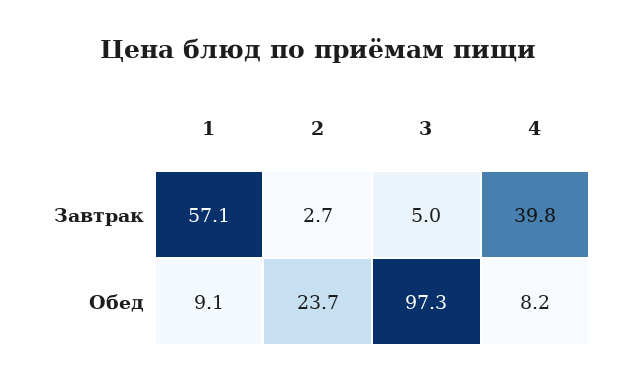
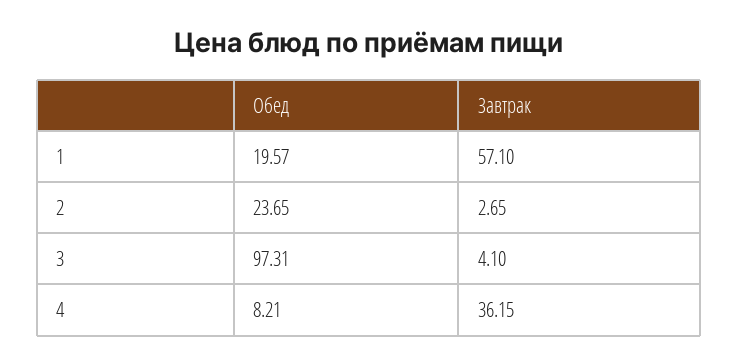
  {
    "1": {
      "Завтрак": 57.1,
-     "Обед": 9.1
+     "Обед": 19.57
    },
    "2": {
      "Завтрак": 2.65,
      "Обед": 23.65
    },
    "3": {
-     "Завтрак": 5,
+     "Завтрак": 4.1,
      "Обед": 97.31
    },
    "4": {
-     "Завтрак": 39.8,
+     "Завтрак": 36.15,
      "Обед": 8.21
    }
  }

